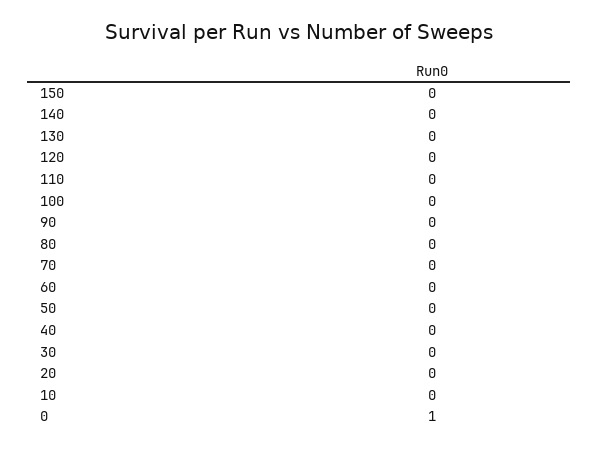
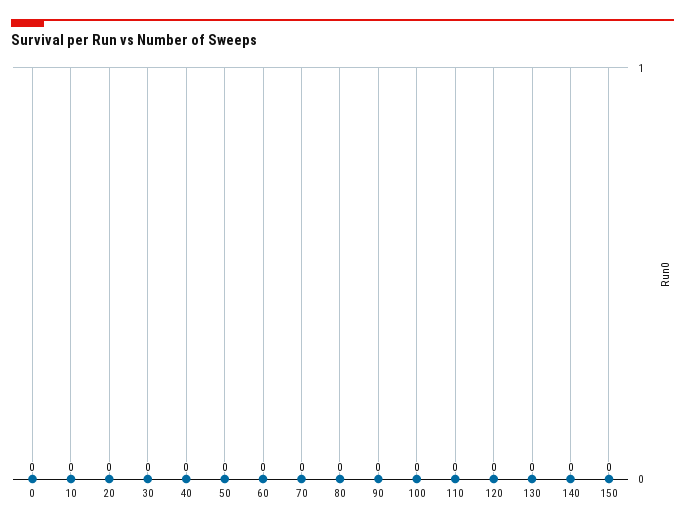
  {
    "150": 0,
    "140": 0,
    "130": 0,
    "120": 0,
    "110": 0,
    "100": 0,
    "90": 0,
    "80": 0,
    "70": 0,
    "60": 0,
    "50": 0,
    "40": 0,
    "30": 0,
    "20": 0,
    "10": 0,
-   "0": 1
+   "0": 0
  }

